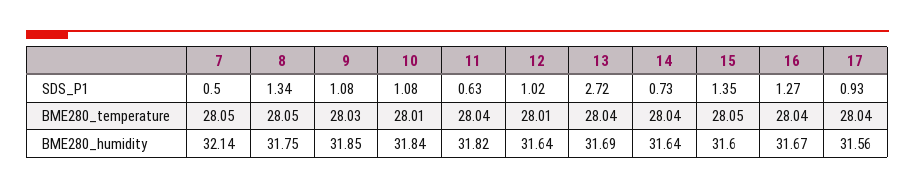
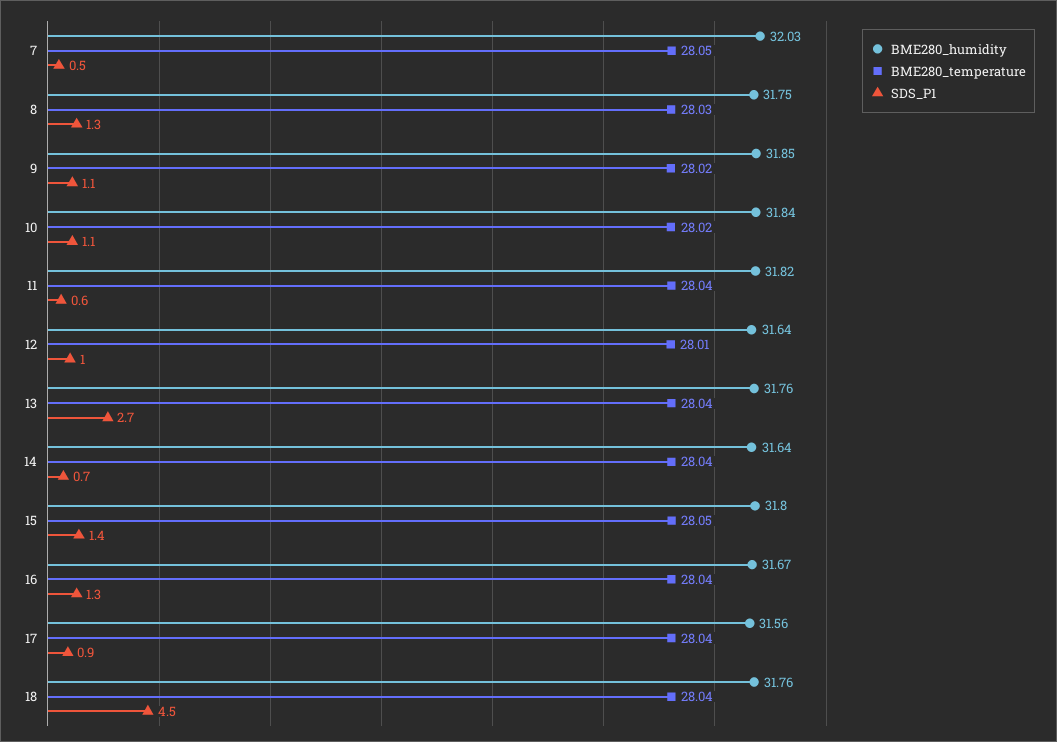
  {
    "SDS_P1": {
      "7": 0.5,
      "8": 1.34,
      "9": 1.08,
      "10": 1.08,
      "11": 0.63,
      "12": 1.02,
      "13": 2.72,
      "14": 0.73,
      "15": 1.35,
      "16": 1.27,
-     "17": 0.93
+     "17": 0.93,
+     "18": 4.5
    },
    "BME280_temperature": {
      "7": 28.05,
-     "8": 28.05,
+     "8": 28.03,
-     "9": 28.03,
+     "9": 28.02,
-     "10": 28.01,
+     "10": 28.02,
      "11": 28.04,
      "12": 28.01,
      "13": 28.04,
      "14": 28.04,
      "15": 28.05,
      "16": 28.04,
-     "17": 28.04
+     "17": 28.04,
+     "18": 28.04
    },
    "BME280_humidity": {
-     "7": 32.14,
+     "7": 32.03,
      "8": 31.75,
      "9": 31.85,
      "10": 31.84,
      "11": 31.82,
      "12": 31.64,
-     "13": 31.69,
+     "13": 31.76,
      "14": 31.64,
-     "15": 31.6,
+     "15": 31.8,
      "16": 31.67,
-     "17": 31.56
+     "17": 31.56,
+     "18": 31.76
    }
  }

